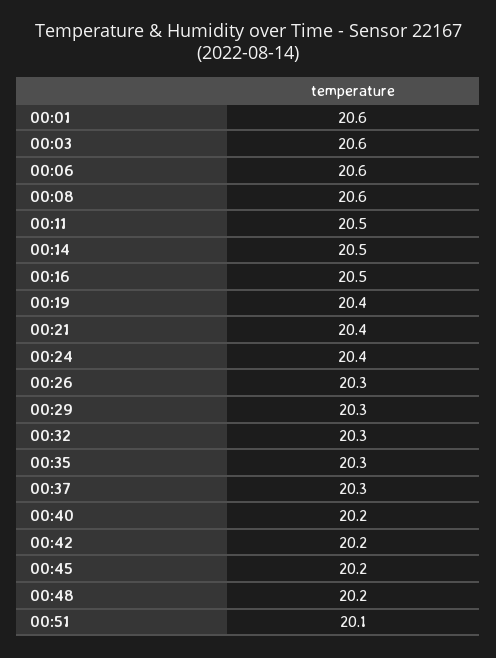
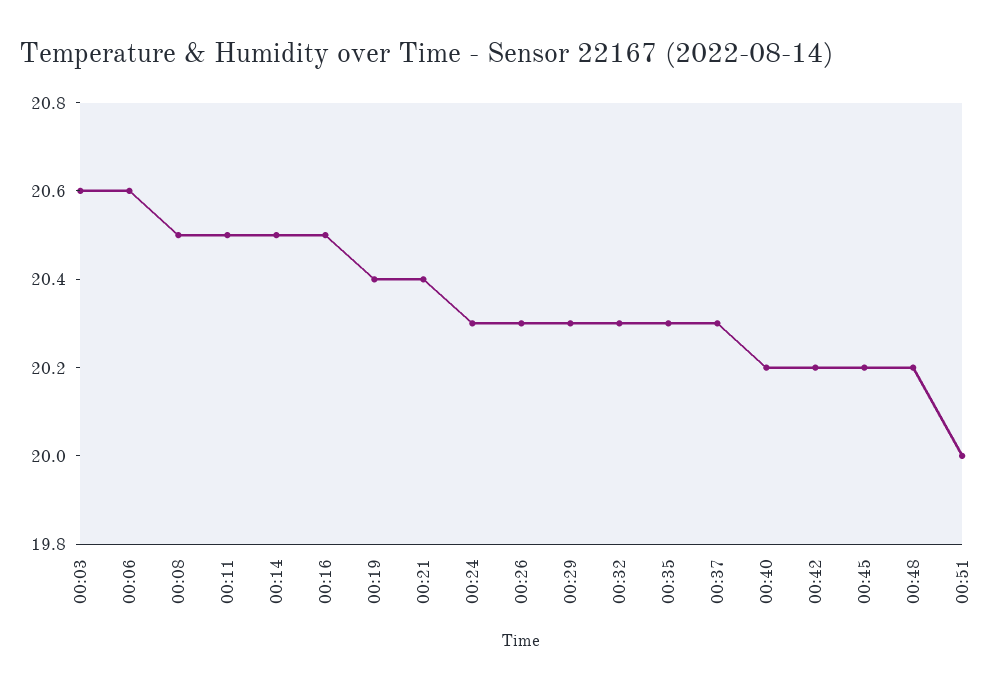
  {
-   "00:01": 20.6,
    "00:03": 20.6,
    "00:06": 20.6,
-   "00:08": 20.6,
+   "00:08": 20.5,
    "00:11": 20.5,
    "00:14": 20.5,
    "00:16": 20.5,
    "00:19": 20.4,
    "00:21": 20.4,
-   "00:24": 20.4,
+   "00:24": 20.3,
    "00:26": 20.3,
    "00:29": 20.3,
    "00:32": 20.3,
    "00:35": 20.3,
    "00:37": 20.3,
    "00:40": 20.2,
    "00:42": 20.2,
    "00:45": 20.2,
    "00:48": 20.2,
-   "00:51": 20.1
+   "00:51": 20
  }

